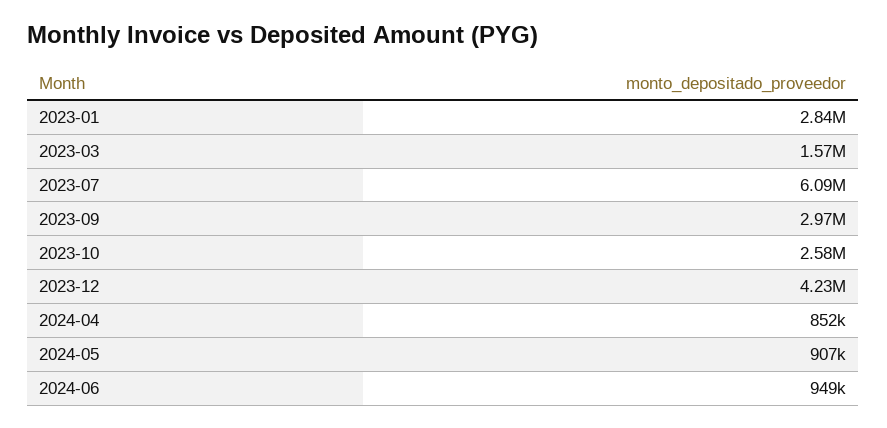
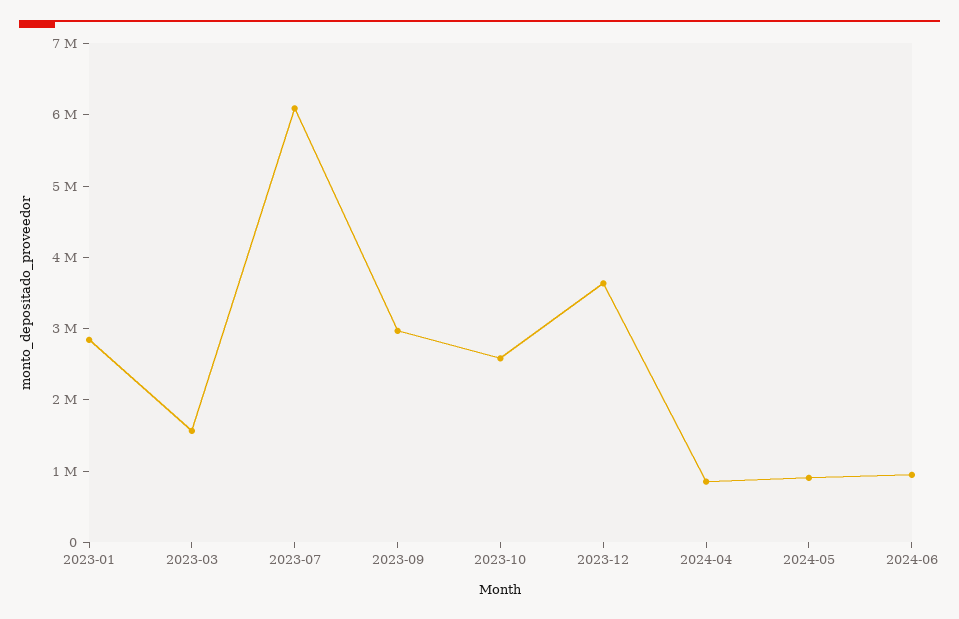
  {
    "2023-01": 2840000,
    "2023-03": 1570000,
    "2023-07": 6090000,
    "2023-09": 2970000,
    "2023-10": 2580000,
-   "2023-12": 4230000,
+   "2023-12": 3600000,
    "2024-04": 852000,
    "2024-05": 907000,
    "2024-06": 949000
  }

